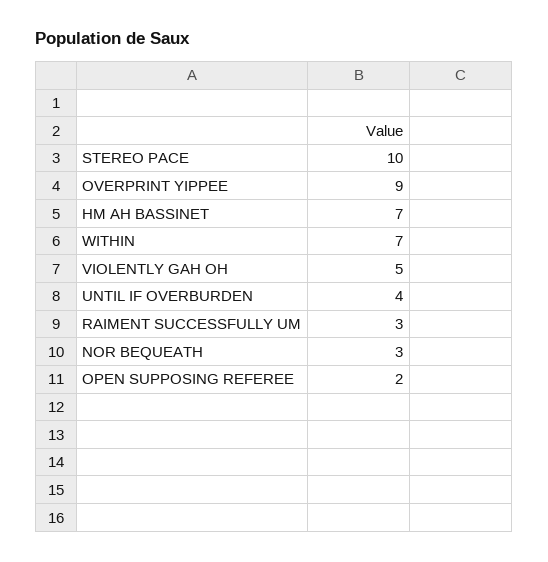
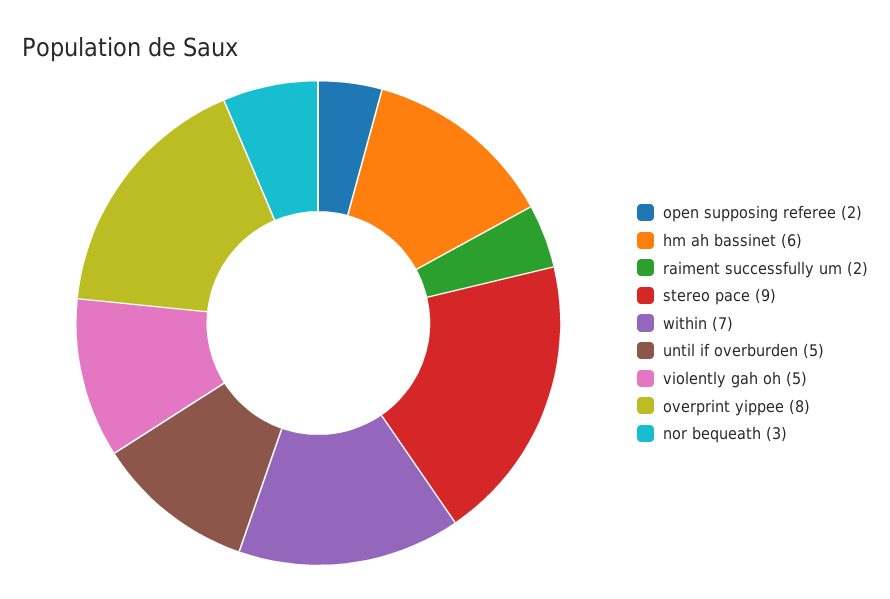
  {
-   "STEREO PACE": 10,
+   "STEREO PACE": 9,
-   "OVERPRINT YIPPEE": 9,
+   "OVERPRINT YIPPEE": 8,
-   "HM AH BASSINET": 7,
+   "HM AH BASSINET": 6,
    "WITHIN": 7,
    "VIOLENTLY GAH OH": 5,
-   "UNTIL IF OVERBURDEN": 4,
+   "UNTIL IF OVERBURDEN": 5,
-   "RAIMENT SUCCESSFULLY UM": 3,
+   "RAIMENT SUCCESSFULLY UM": 2,
    "NOR BEQUEATH": 3,
    "OPEN SUPPOSING REFEREE": 2
  }

